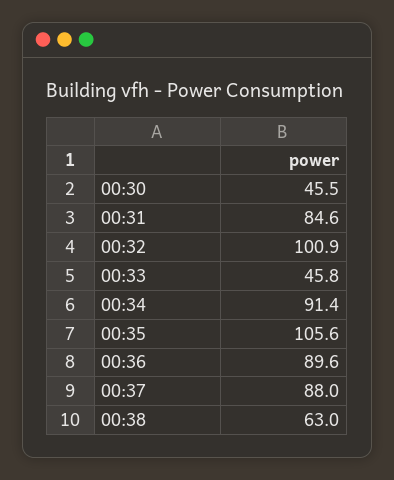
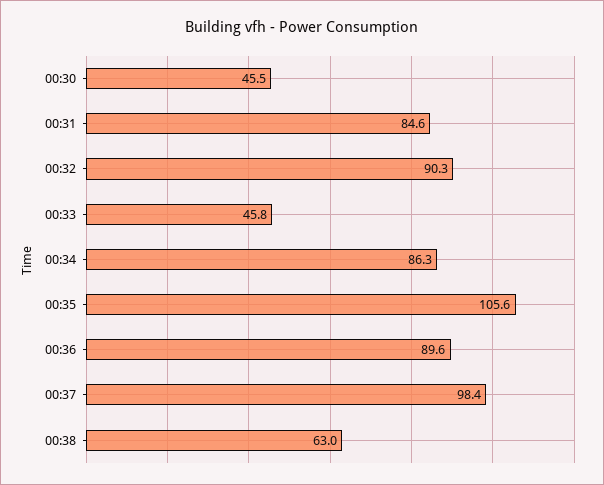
  {
    "00:30": 45.5,
    "00:31": 84.6,
-   "00:32": 100.9,
+   "00:32": 90.3,
    "00:33": 45.8,
-   "00:34": 91.4,
+   "00:34": 86.3,
    "00:35": 105.6,
    "00:36": 89.6,
-   "00:37": 88,
+   "00:37": 98.4,
    "00:38": 63
  }

